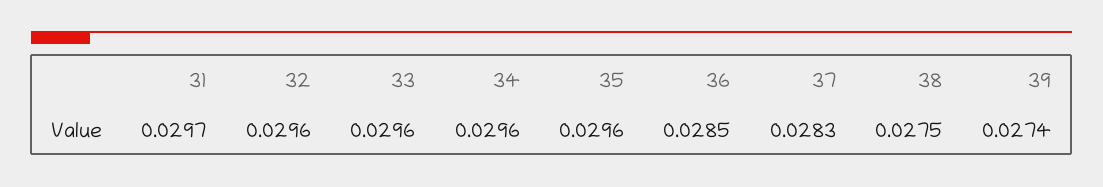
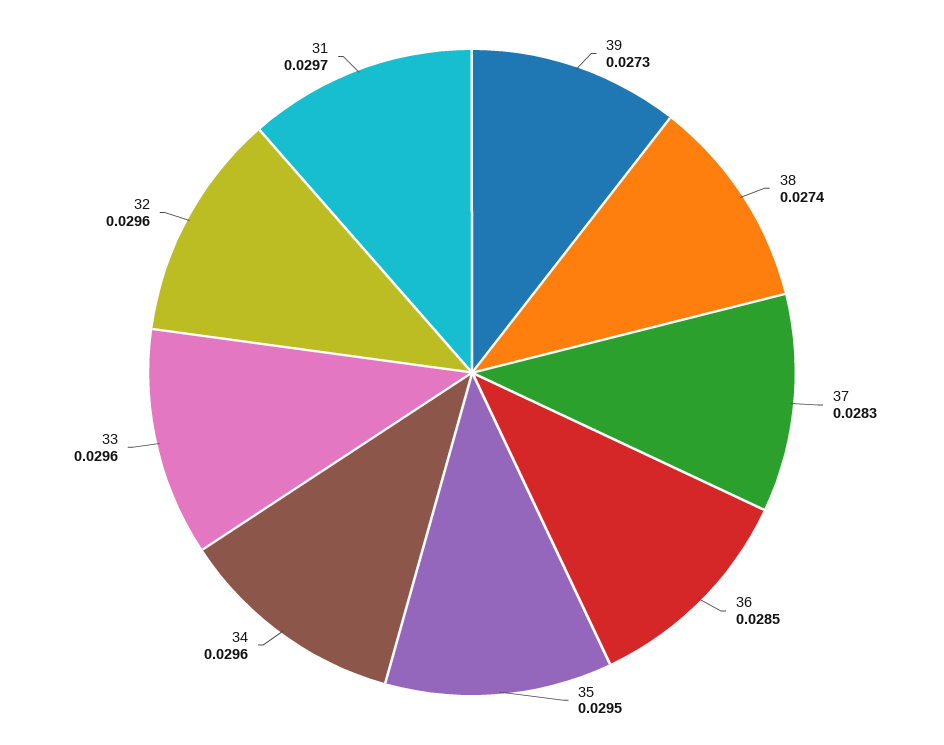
  {
    "31": 0.0297,
    "32": 0.0296,
    "33": 0.0296,
    "34": 0.0296,
-   "35": 0.0296,
+   "35": 0.0295,
    "36": 0.0285,
    "37": 0.0283,
-   "38": 0.0275,
+   "38": 0.0274,
-   "39": 0.0274
+   "39": 0.0273
  }

